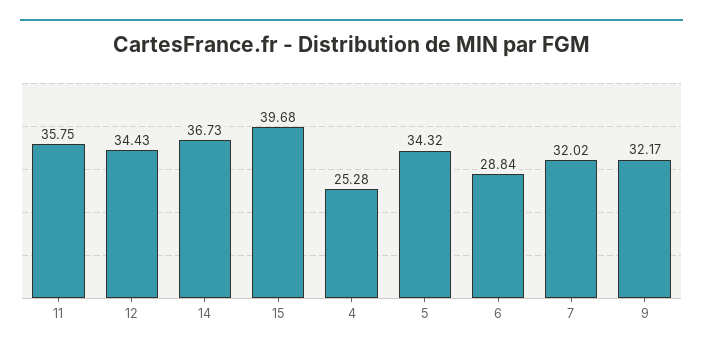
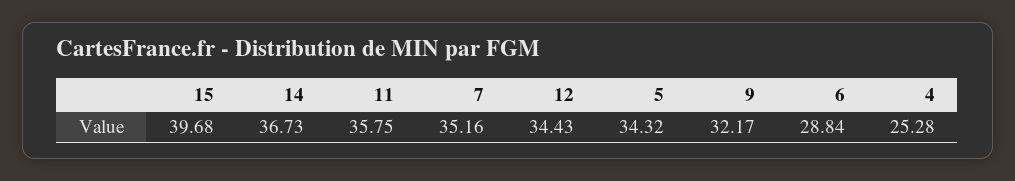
  {
    "11": 35.75,
    "12": 34.43,
    "14": 36.73,
    "15": 39.68,
    "4": 25.28,
    "5": 34.32,
    "6": 28.84,
-   "7": 32.02,
+   "7": 35.16,
    "9": 32.17
  }

